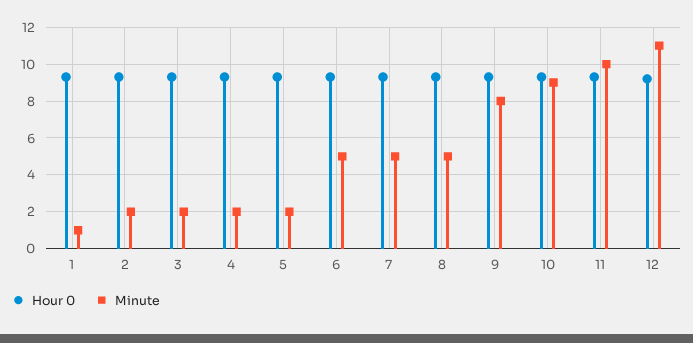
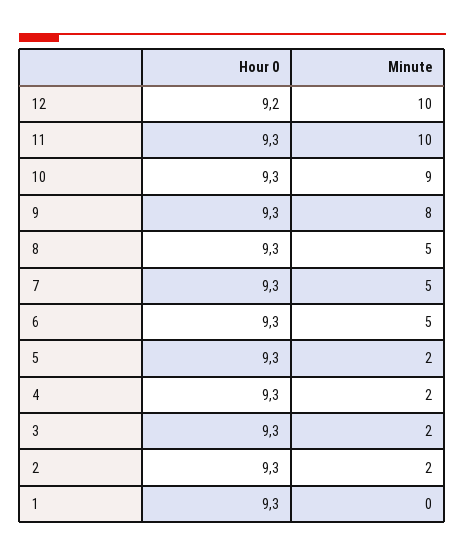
  {
    "Hour 0": {
      "1": 9.3,
      "2": 9.3,
      "3": 9.3,
      "4": 9.3,
      "5": 9.3,
      "6": 9.3,
      "7": 9.3,
      "8": 9.3,
      "9": 9.3,
      "10": 9.3,
      "11": 9.3,
      "12": 9.2
    },
    "Minute": {
-     "1": 1,
+     "1": 0,
      "2": 2,
      "3": 2,
      "4": 2,
      "5": 2,
      "6": 5,
      "7": 5,
      "8": 5,
      "9": 8,
      "10": 9,
      "11": 10,
-     "12": 11
+     "12": 10
    }
  }

